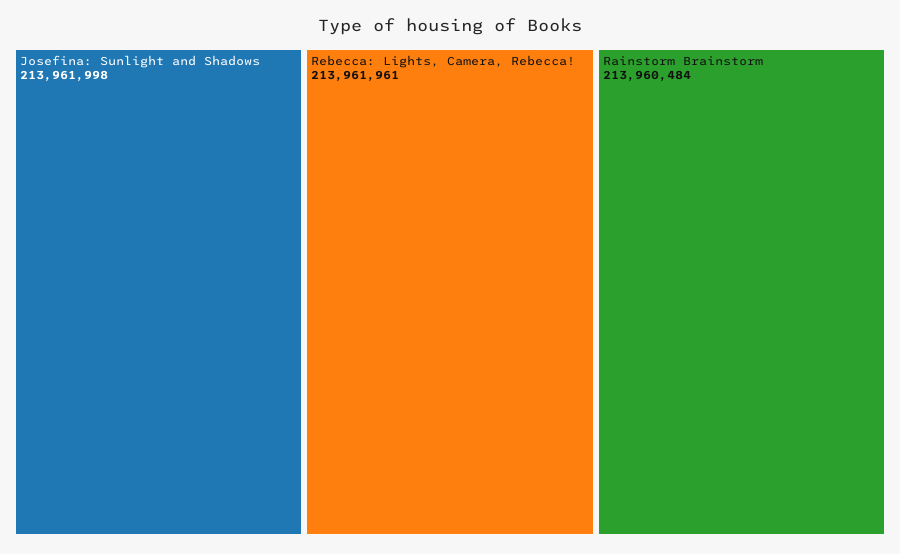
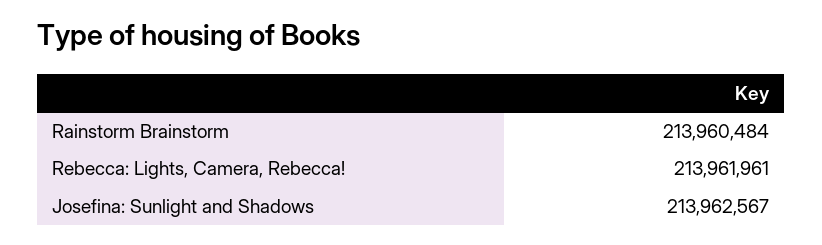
  {
-   "Josefina: Sunlight and Shadows": 213961998,
+   "Josefina: Sunlight and Shadows": 213962567,
    "Rebecca: Lights, Camera, Rebecca!": 213961961,
    "Rainstorm Brainstorm": 213960484
  }

